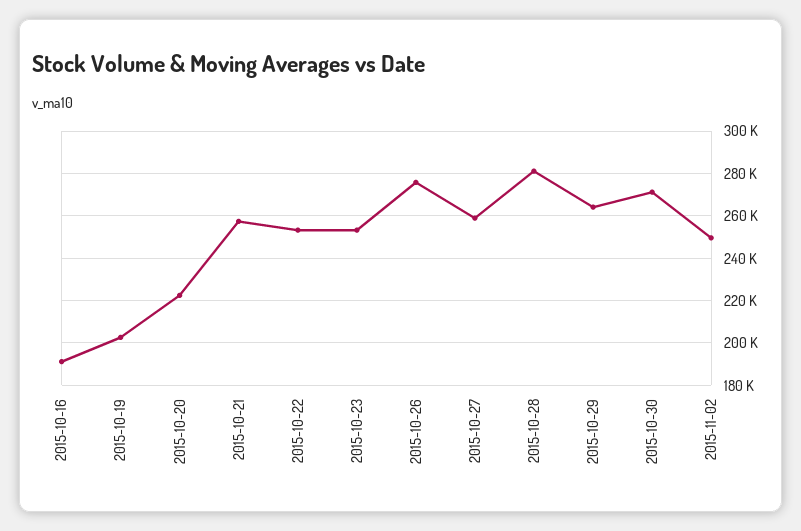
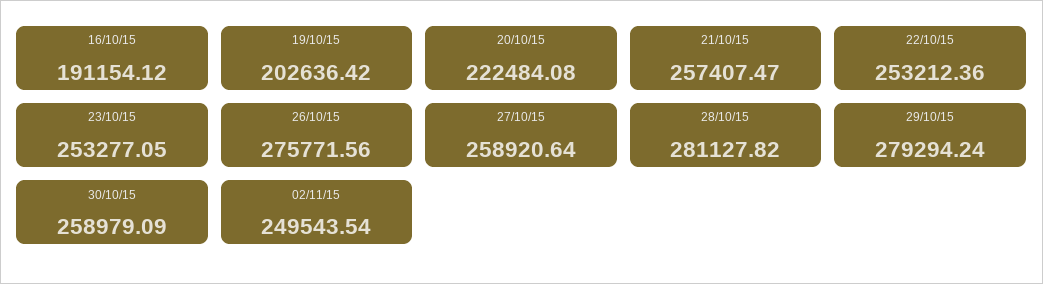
  {
    "2015-10-16": 191154.12,
    "2015-10-19": 202636.42,
    "2015-10-20": 222484.08,
    "2015-10-21": 257407.47,
    "2015-10-22": 253212.36,
    "2015-10-23": 253277.05,
    "2015-10-26": 275771.56,
    "2015-10-27": 258920.64,
    "2015-10-28": 281127.82,
-   "2015-10-29": 265000,
+   "2015-10-29": 279294.24,
-   "2015-10-30": 270000,
+   "2015-10-30": 258979.09,
    "2015-11-02": 249543.54
  }

